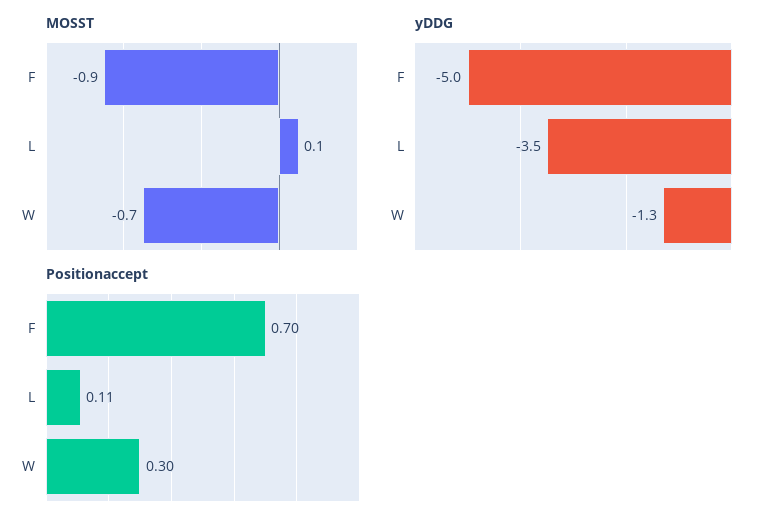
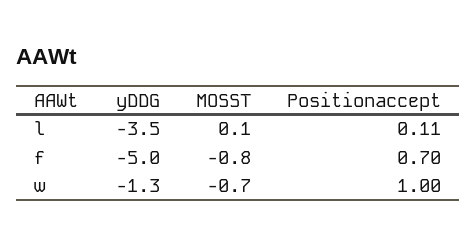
  {
    "MOSST": {
-     "F": -0.9,
+     "F": -0.8,
      "L": 0.1,
      "W": -0.7
    },
    "yDDG": {
      "F": -5,
      "L": -3.5,
      "W": -1.3
    },
    "Positionaccept": {
      "F": 0.7,
      "L": 0.11,
-     "W": 0.3
+     "W": 1
    }
  }

